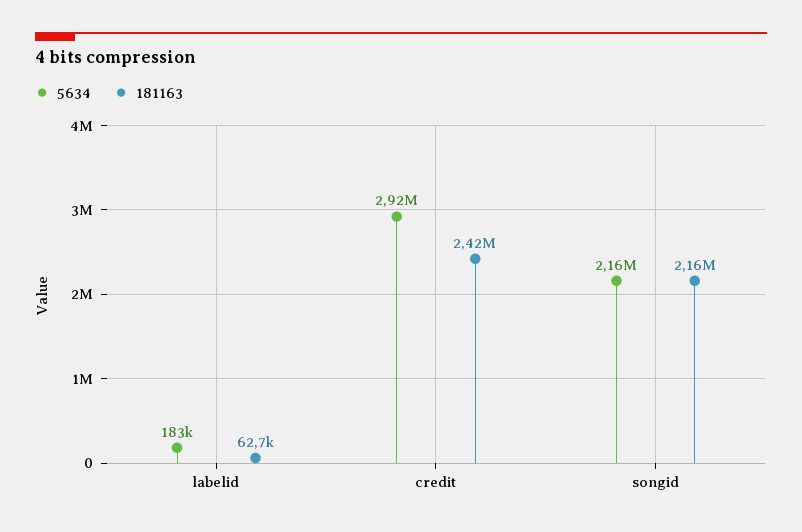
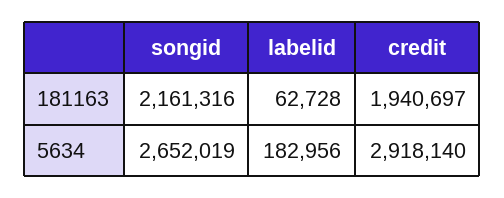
  {
    "5634": {
      "labelid": 182956,
      "credit": 2918140,
-     "songid": 2160000
+     "songid": 2652019
    },
    "181163": {
      "labelid": 62728,
-     "credit": 2420000,
+     "credit": 1940697,
      "songid": 2161316
    }
  }

